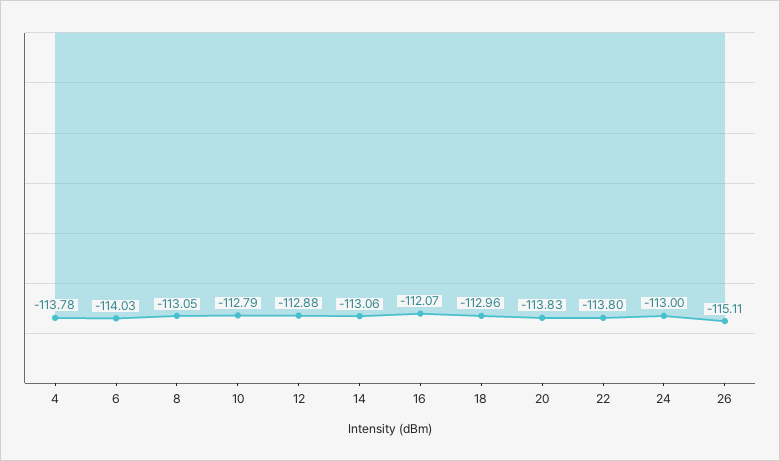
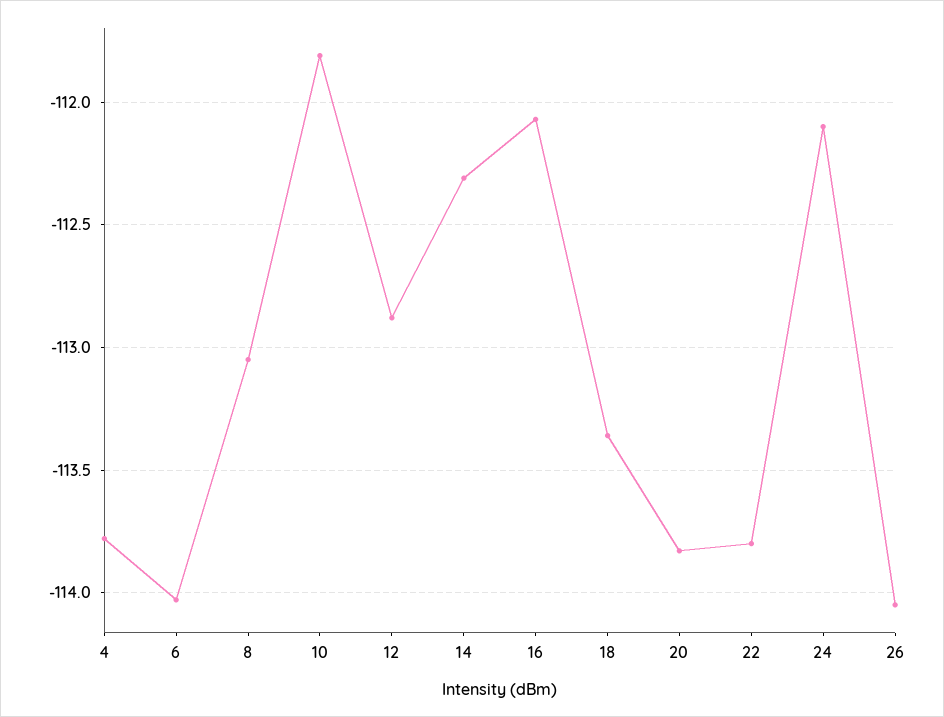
  {
    "4": -113.78,
    "6": -114.03,
    "8": -113.05,
-   "10": -112.79,
+   "10": -111.8,
    "12": -112.88,
-   "14": -113.06,
+   "14": -112.3,
    "16": -112.07,
-   "18": -112.96,
+   "18": -113.35,
    "20": -113.83,
    "22": -113.8,
-   "24": -113,
+   "24": -112.1,
-   "26": -115.11
+   "26": -114.05
  }

